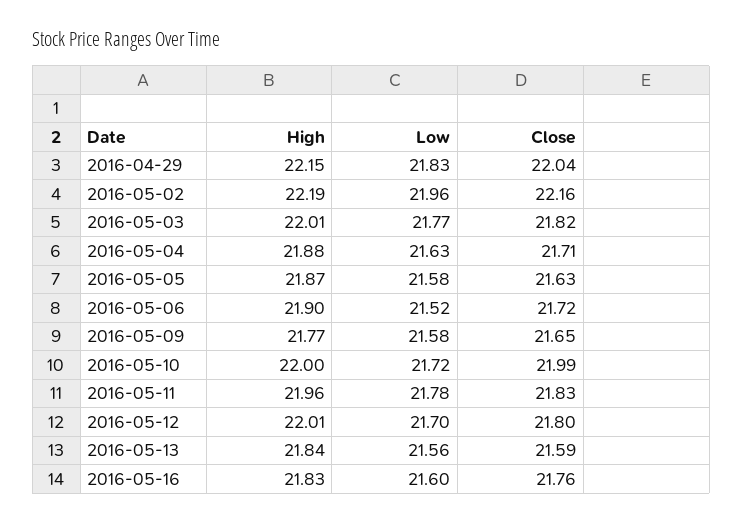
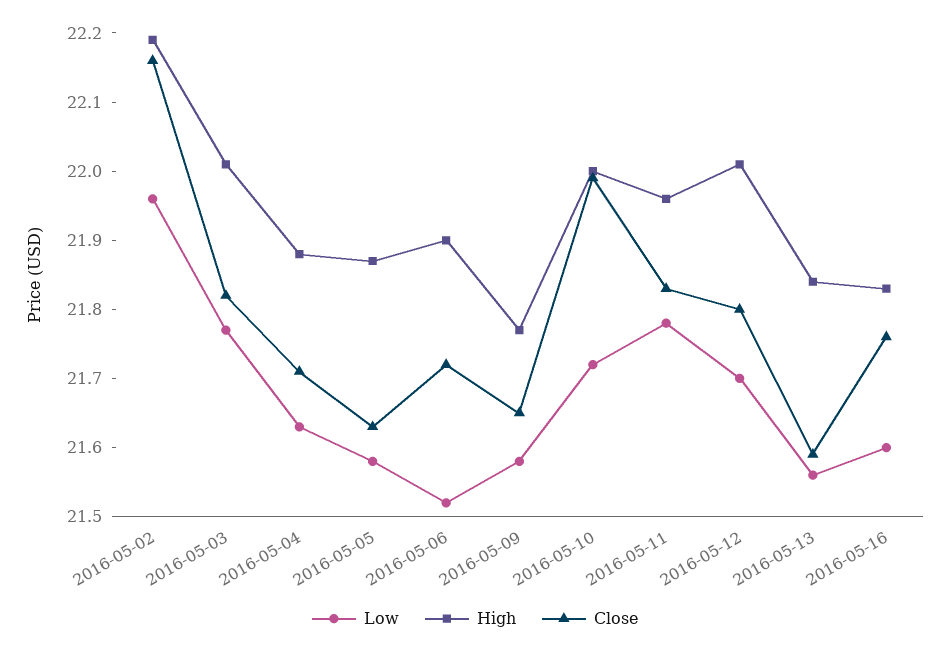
  {
    "High": {
-     "2016-04-29": 22.15,
      "2016-05-02": 22.19,
      "2016-05-03": 22.01,
      "2016-05-04": 21.88,
      "2016-05-05": 21.87,
      "2016-05-06": 21.9,
      "2016-05-09": 21.77,
      "2016-05-10": 22,
      "2016-05-11": 21.96,
      "2016-05-12": 22.01,
      "2016-05-13": 21.84,
      "2016-05-16": 21.83
    },
    "Low": {
-     "2016-04-29": 21.83,
      "2016-05-02": 21.96,
      "2016-05-03": 21.77,
      "2016-05-04": 21.63,
      "2016-05-05": 21.58,
      "2016-05-06": 21.52,
      "2016-05-09": 21.58,
      "2016-05-10": 21.72,
      "2016-05-11": 21.78,
      "2016-05-12": 21.7,
      "2016-05-13": 21.56,
      "2016-05-16": 21.6
    },
    "Close": {
-     "2016-04-29": 22.04,
      "2016-05-02": 22.16,
      "2016-05-03": 21.82,
      "2016-05-04": 21.71,
      "2016-05-05": 21.63,
      "2016-05-06": 21.72,
      "2016-05-09": 21.65,
      "2016-05-10": 21.99,
      "2016-05-11": 21.83,
      "2016-05-12": 21.8,
      "2016-05-13": 21.59,
      "2016-05-16": 21.76
    }
  }

